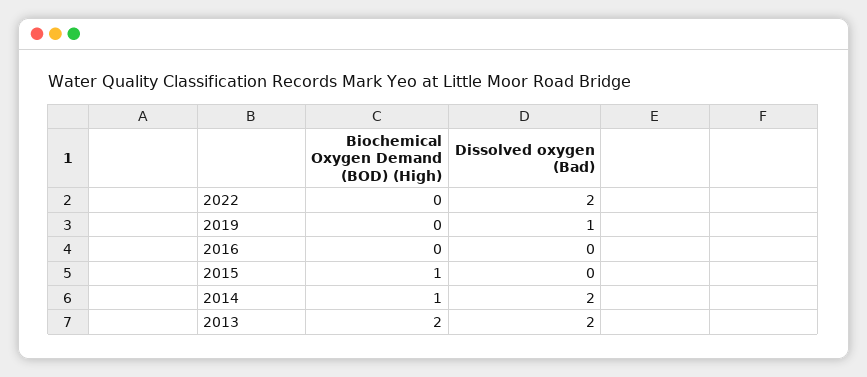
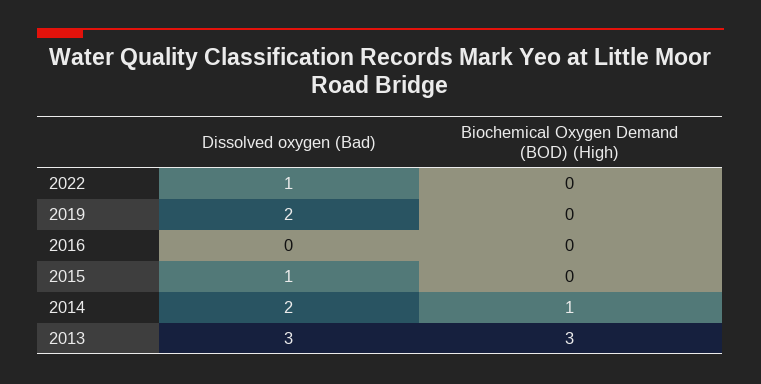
  {
    "Biochemical Oxygen Demand (BOD) (High)": {
      "2022": 0,
      "2019": 0,
      "2016": 0,
-     "2015": 1,
+     "2015": 0,
      "2014": 1,
-     "2013": 2
+     "2013": 3
    },
    "Dissolved oxygen (Bad)": {
-     "2022": 2,
+     "2022": 1,
-     "2019": 1,
+     "2019": 2,
      "2016": 0,
-     "2015": 0,
+     "2015": 1,
      "2014": 2,
-     "2013": 2
+     "2013": 3
    }
  }

